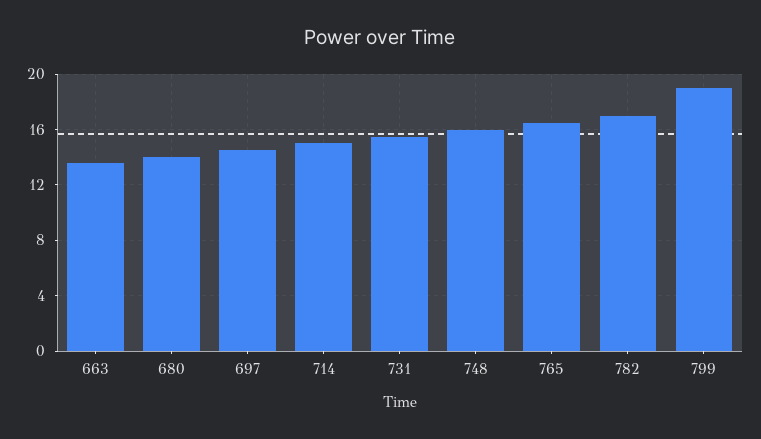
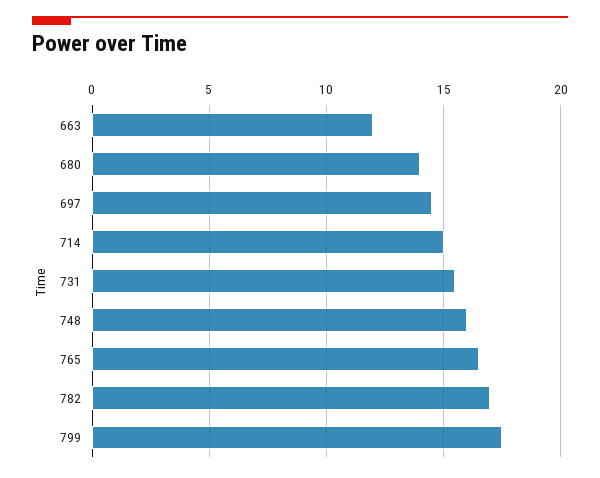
  {
-   "663": 13.5,
+   "663": 12,
    "680": 14,
    "697": 14.5,
    "714": 15,
    "731": 15.5,
    "748": 16,
    "765": 16.5,
    "782": 17,
-   "799": 19
+   "799": 17.5
  }

